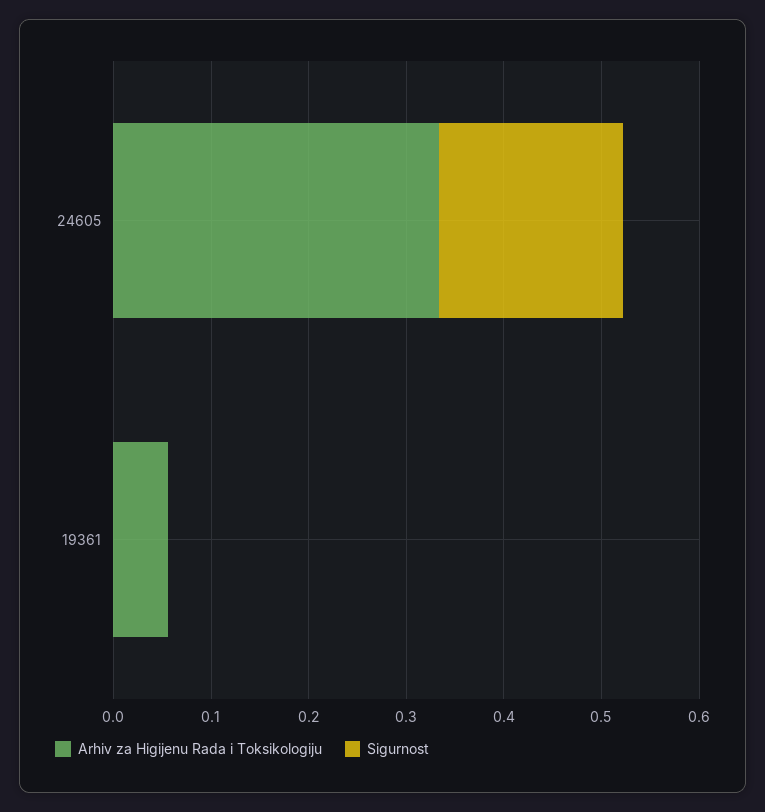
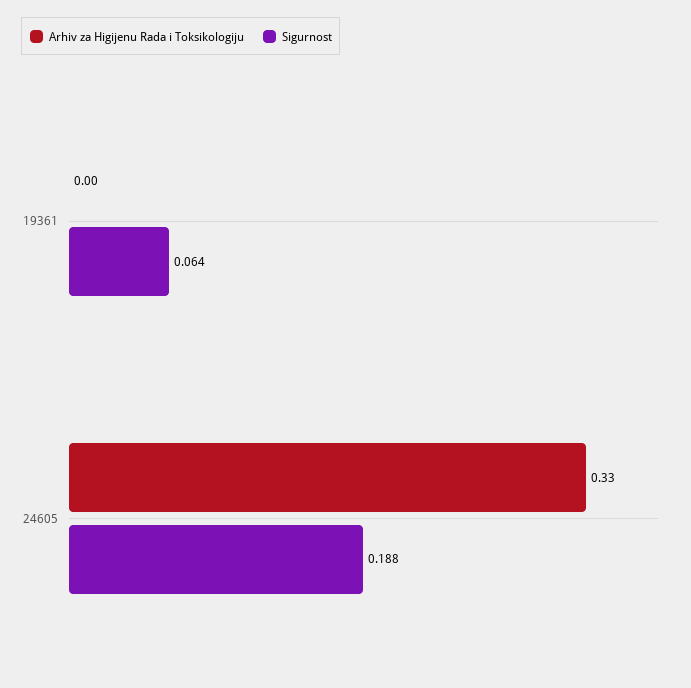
  {
    "Arhiv za Higijenu Rada i Toksikologiju": {
      "24605": 0.33,
-     "19361": 0.06
+     "19361": 0
    },
    "Sigurnost": {
      "24605": 0.188,
-     "19361": 0
+     "19361": 0.064
    }
  }

